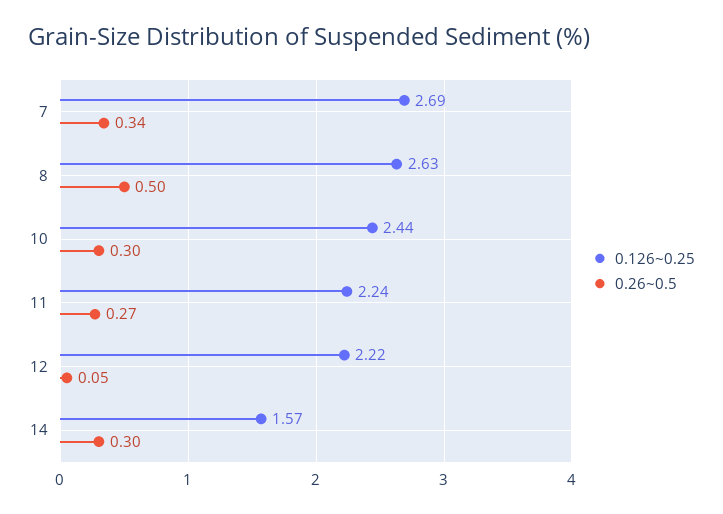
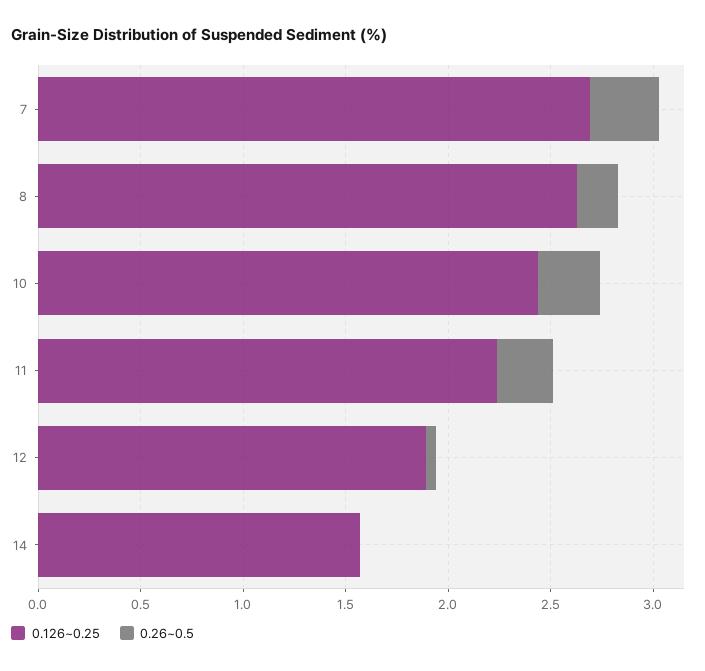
  {
    "0.126~0.25": {
      "7": 2.69,
      "8": 2.63,
      "10": 2.44,
      "11": 2.24,
-     "12": 2.22,
+     "12": 1.9,
      "14": 1.57
    },
    "0.26~0.5": {
      "7": 0.34,
-     "8": 0.5,
+     "8": 0.2,
      "10": 0.3,
      "11": 0.27,
      "12": 0.05,
-     "14": 0.3
+     "14": 0
    }
  }

